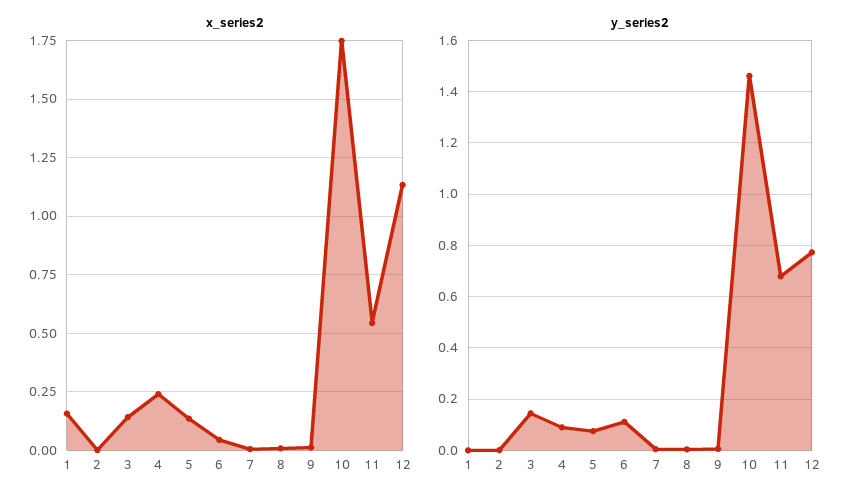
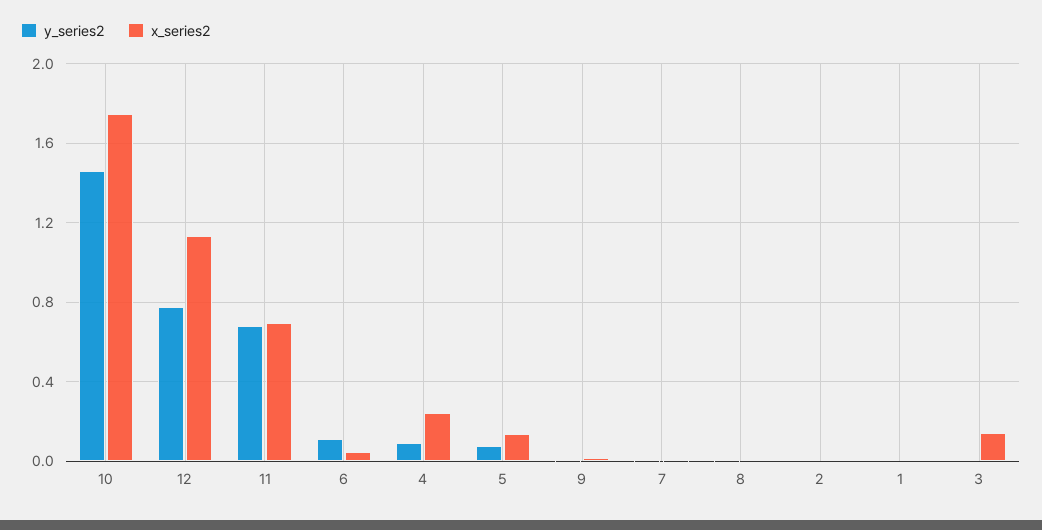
  {
    "x_series2": {
-     "1": 0.15,
+     "1": 0,
      "2": 0,
      "3": 0.15,
      "4": 0.25,
      "5": 0.15,
      "6": 0.05,
      "7": 0,
      "8": 0,
      "9": 0,
      "10": 1.75,
-     "11": 0.55,
+     "11": 0.7,
      "12": 1.15
    },
    "y_series2": {
      "1": 0,
      "2": 0,
-     "3": 0.15,
+     "3": 0,
      "4": 0.1,
      "5": 0.075,
      "6": 0.1,
      "7": 0,
      "8": 0,
      "9": 0,
      "10": 1.45,
      "11": 0.675,
      "12": 0.775
    }
  }

